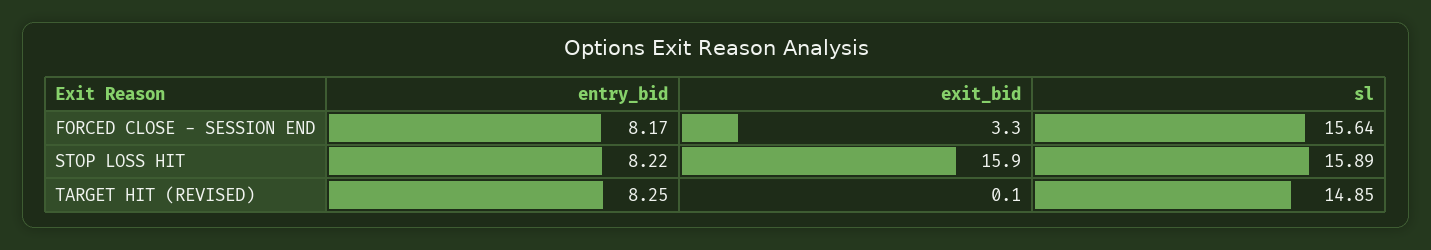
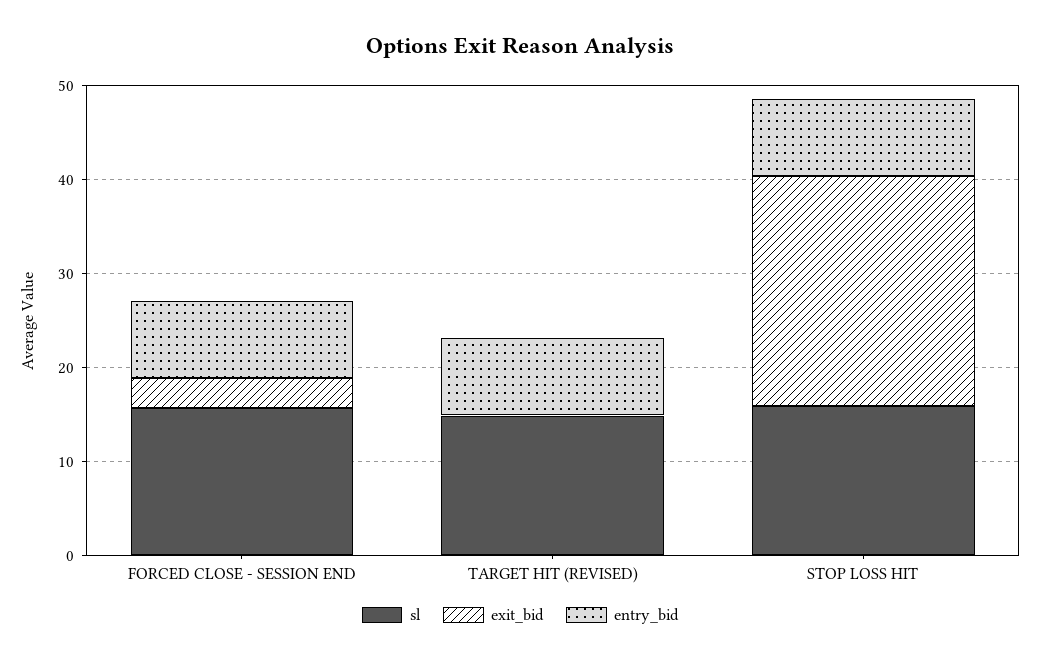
  {
    "entry_bid": {
      "FORCED CLOSE - SESSION END": 8.17,
      "STOP LOSS HIT": 8.22,
      "TARGET HIT (REVISED)": 8.25
    },
    "exit_bid": {
      "FORCED CLOSE - SESSION END": 3.3,
-     "STOP LOSS HIT": 15.9,
+     "STOP LOSS HIT": 24,
      "TARGET HIT (REVISED)": 0.1
    },
    "sl": {
      "FORCED CLOSE - SESSION END": 15.64,
      "STOP LOSS HIT": 15.89,
      "TARGET HIT (REVISED)": 14.85
    }
  }

